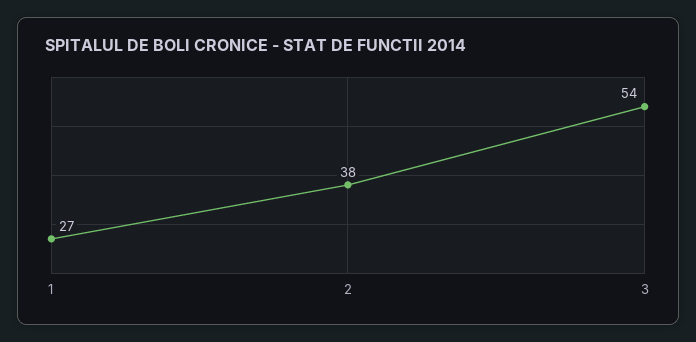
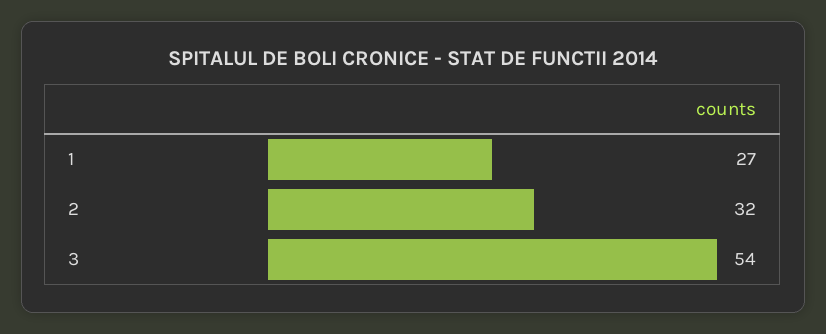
  {
    "1": 27,
-   "2": 38,
+   "2": 32,
    "3": 54
  }

